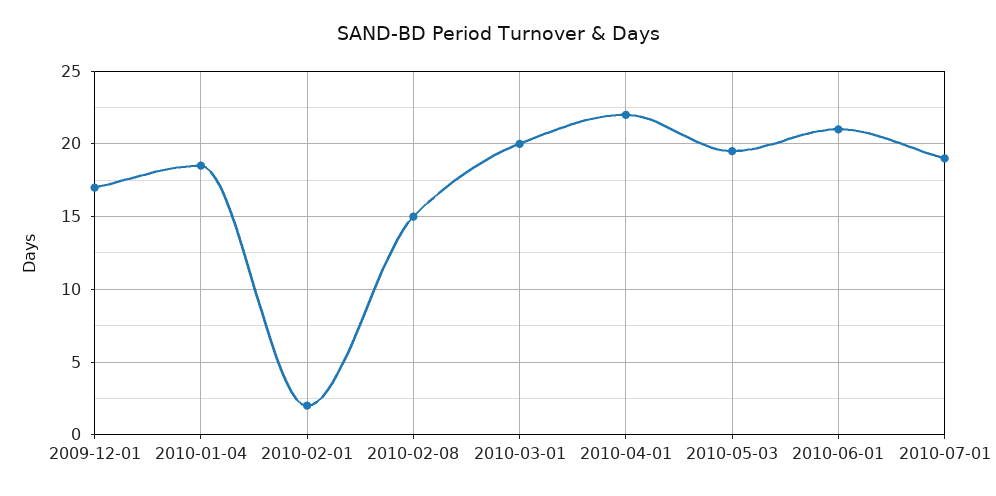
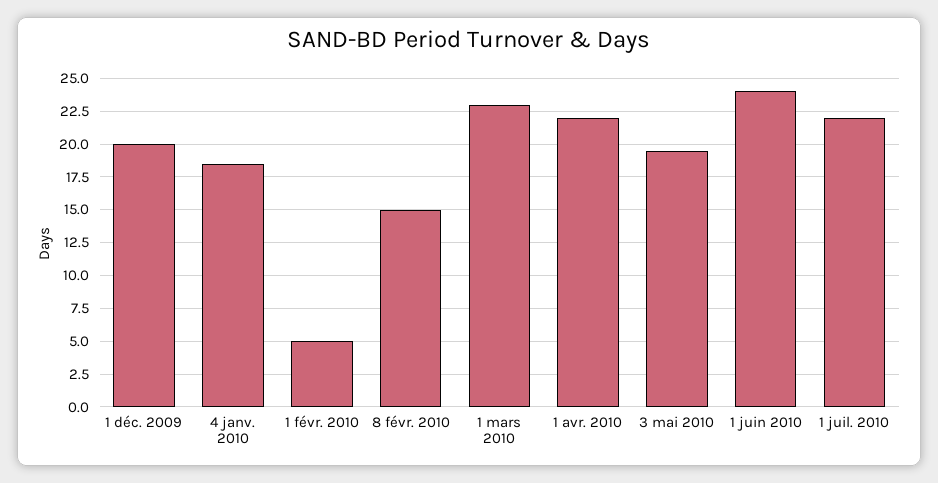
  {
-   "2009-12-01": 17,
+   "2009-12-01": 20,
    "2010-01-04": 18.5,
-   "2010-02-01": 2,
+   "2010-02-01": 5,
    "2010-02-08": 15,
-   "2010-03-01": 20,
+   "2010-03-01": 23,
    "2010-04-01": 22,
    "2010-05-03": 19.5,
-   "2010-06-01": 21,
+   "2010-06-01": 24,
-   "2010-07-01": 19
+   "2010-07-01": 22
  }

